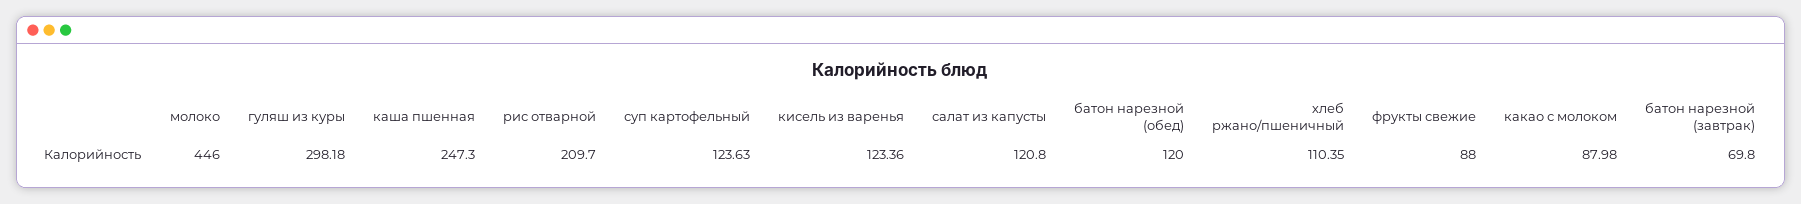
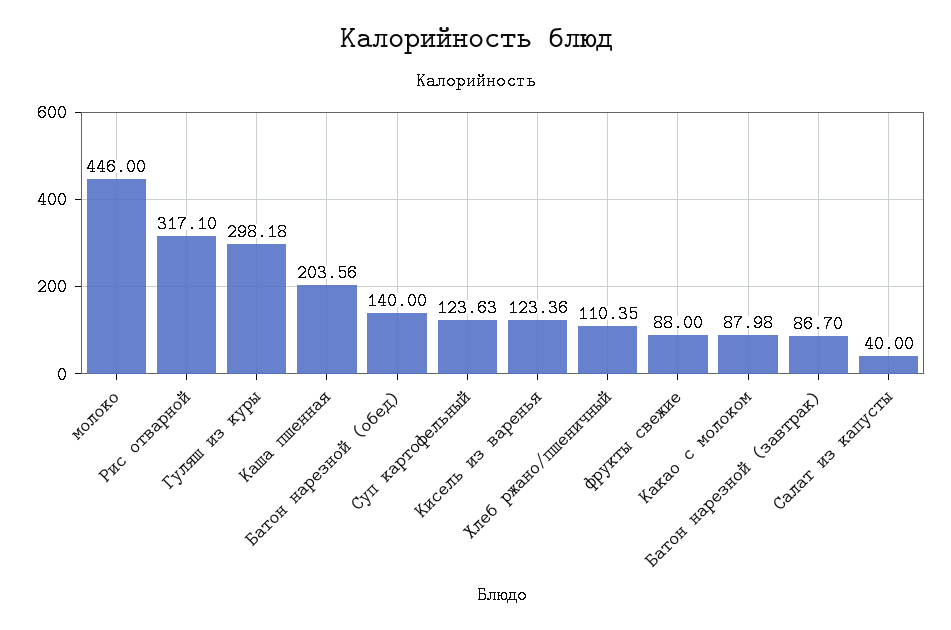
  {
    "молоко": 446,
    "гуляш из куры": 298.18,
-   "каша пшенная": 247.3,
+   "каша пшенная": 203.56,
-   "рис отварной": 209.7,
+   "рис отварной": 317.1,
    "суп картофельный": 123.63,
    "кисель из варенья": 123.36,
-   "салат из капусты": 120.8,
+   "салат из капусты": 40,
-   "батон нарезной (обед)": 120,
+   "батон нарезной (обед)": 140,
    "хлеб ржано/пшеничный": 110.35,
    "фрукты свежие": 88,
    "какао с молоком": 87.98,
-   "батон нарезной (завтрак)": 69.8
+   "батон нарезной (завтрак)": 86.7
  }

